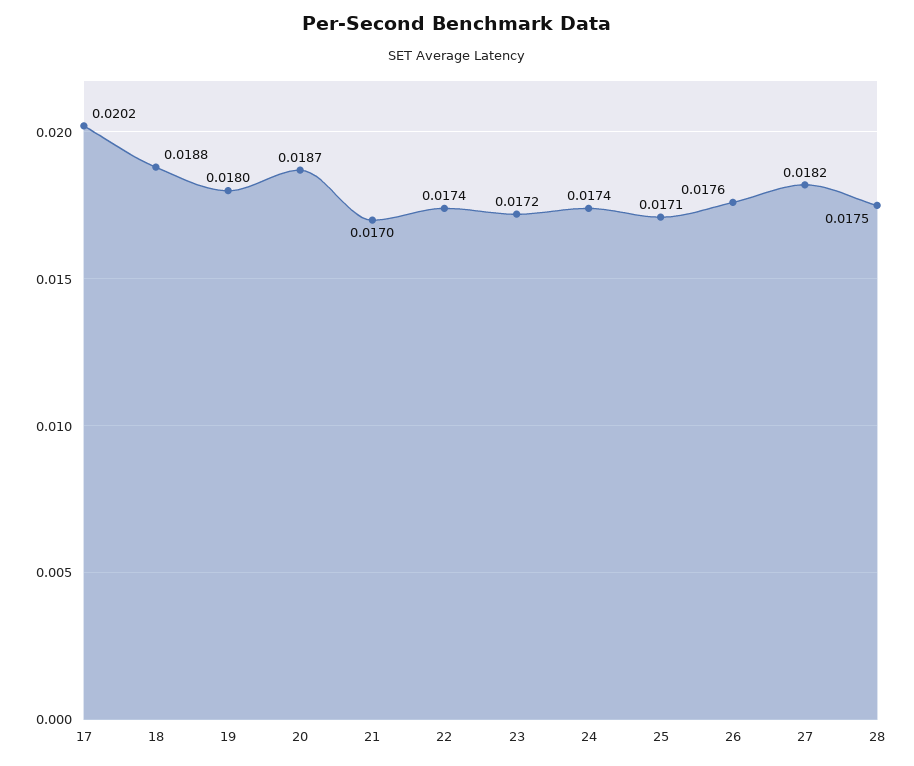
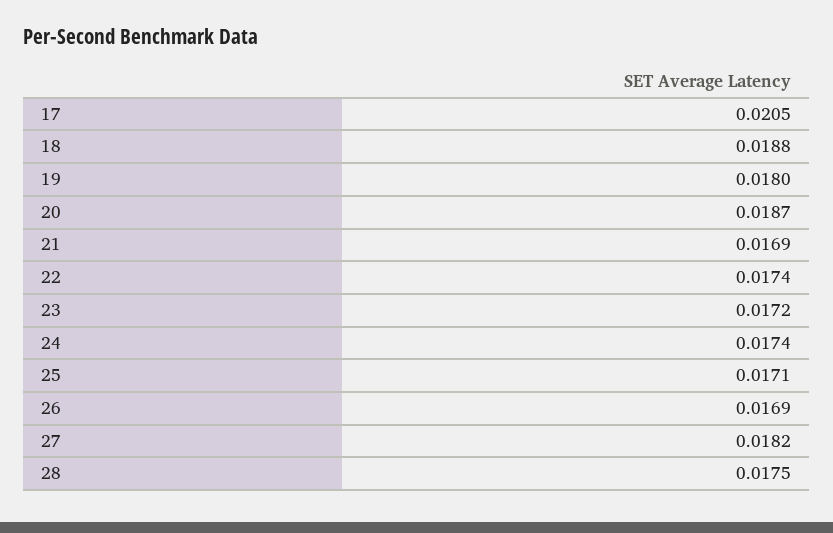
  {
-   "17": 0.0202,
+   "17": 0.0205,
    "18": 0.0188,
    "19": 0.018,
    "20": 0.0187,
-   "21": 0.017,
+   "21": 0.0169,
    "22": 0.0174,
    "23": 0.0172,
    "24": 0.0174,
    "25": 0.0171,
-   "26": 0.0176,
+   "26": 0.0169,
    "27": 0.0182,
    "28": 0.0175
  }

